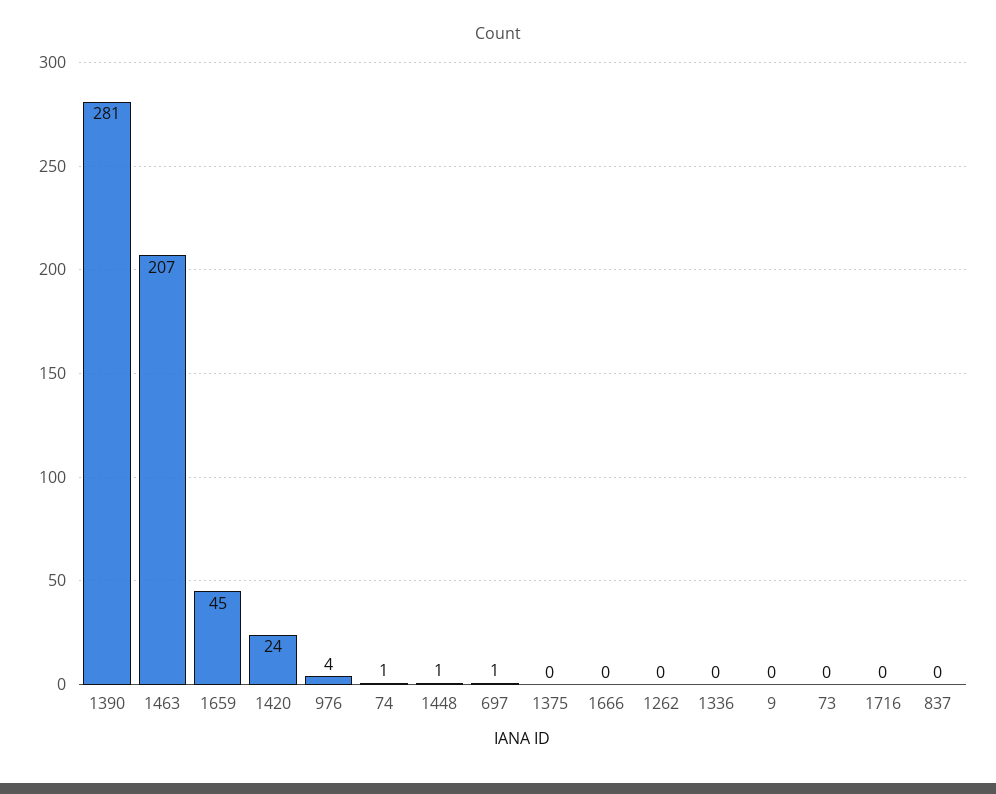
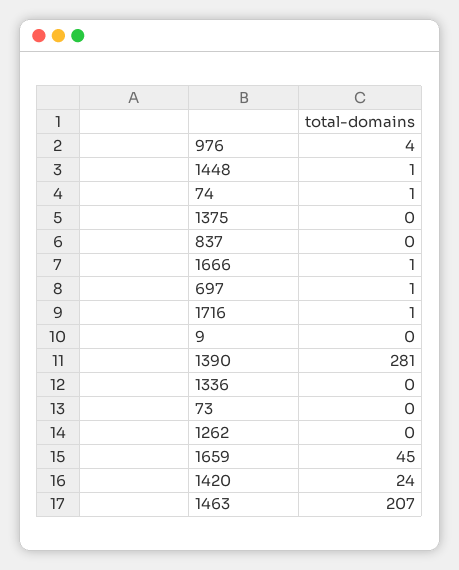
  {
    "1390": 281,
    "1463": 207,
    "1659": 45,
    "1420": 24,
    "976": 4,
    "74": 1,
    "1448": 1,
    "697": 1,
    "1375": 0,
-   "1666": 0,
+   "1666": 1,
    "1262": 0,
    "1336": 0,
    "9": 0,
    "73": 0,
-   "1716": 0,
+   "1716": 1,
    "837": 0
  }

